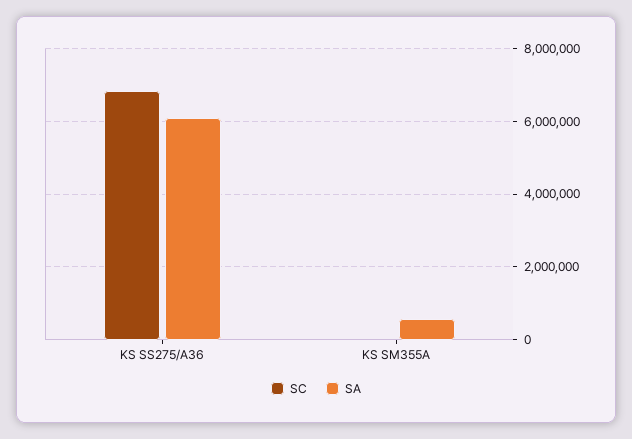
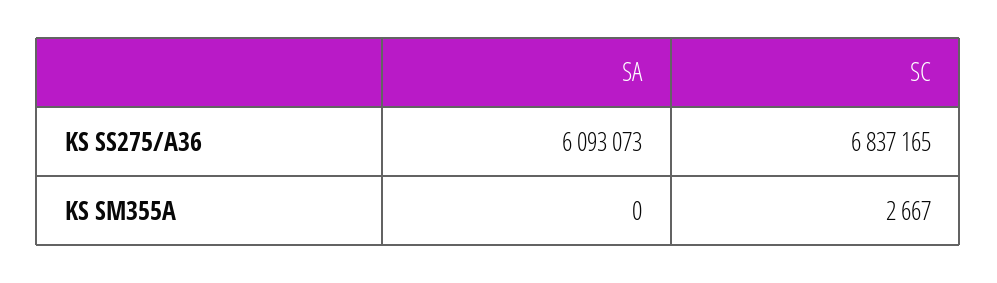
  {
    "SC": {
      "KS SS275/A36": 6837165,
      "KS SM355A": 2667
    },
    "SA": {
      "KS SS275/A36": 6093073,
-     "KS SM355A": 600000
+     "KS SM355A": 0
    }
  }

